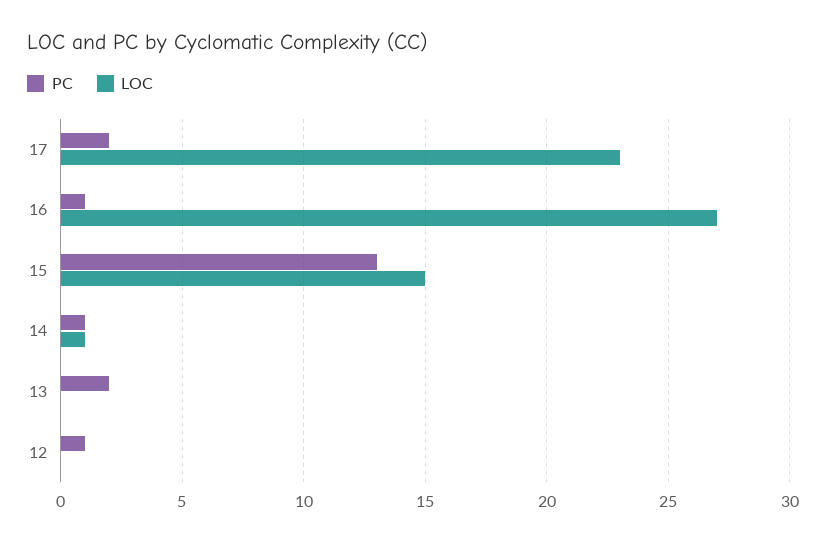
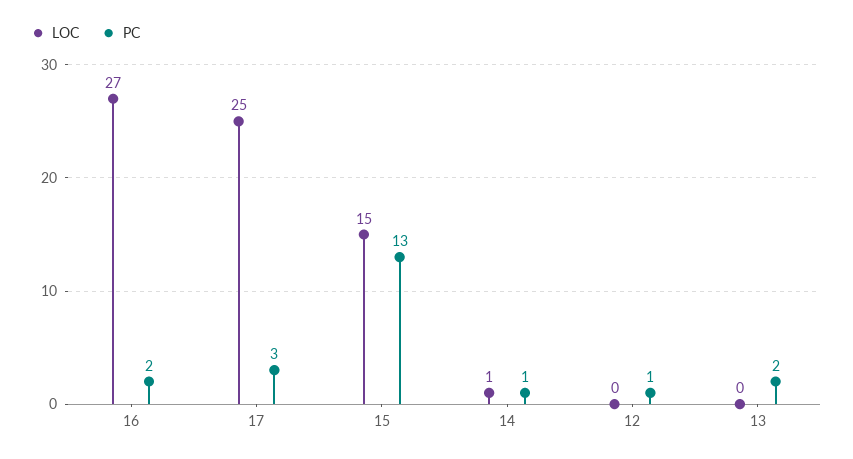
  {
    "PC": {
-     "17": 2,
+     "17": 3,
-     "16": 1,
+     "16": 2,
      "15": 13,
      "14": 1,
      "13": 2,
      "12": 1
    },
    "LOC": {
-     "17": 23,
+     "17": 25,
      "16": 27,
      "15": 15,
      "14": 1,
      "13": 0,
      "12": 0
    }
  }

